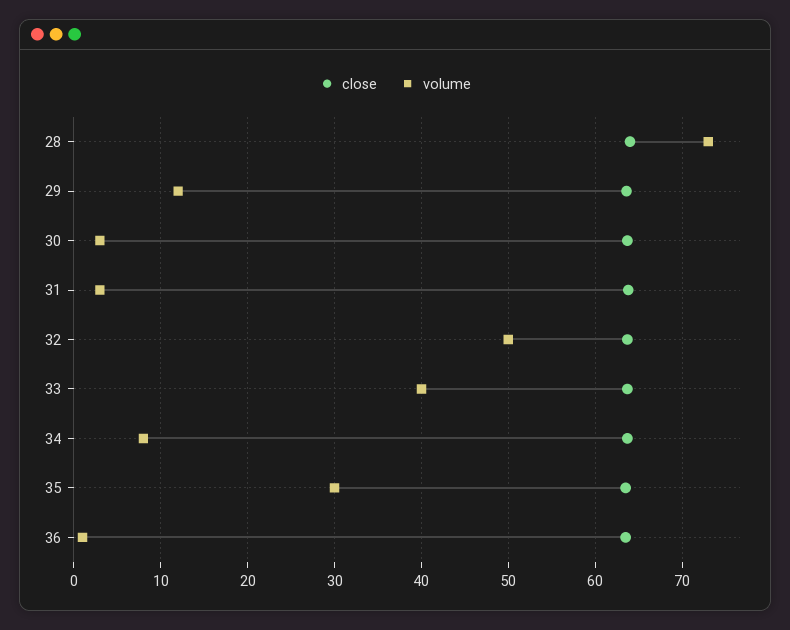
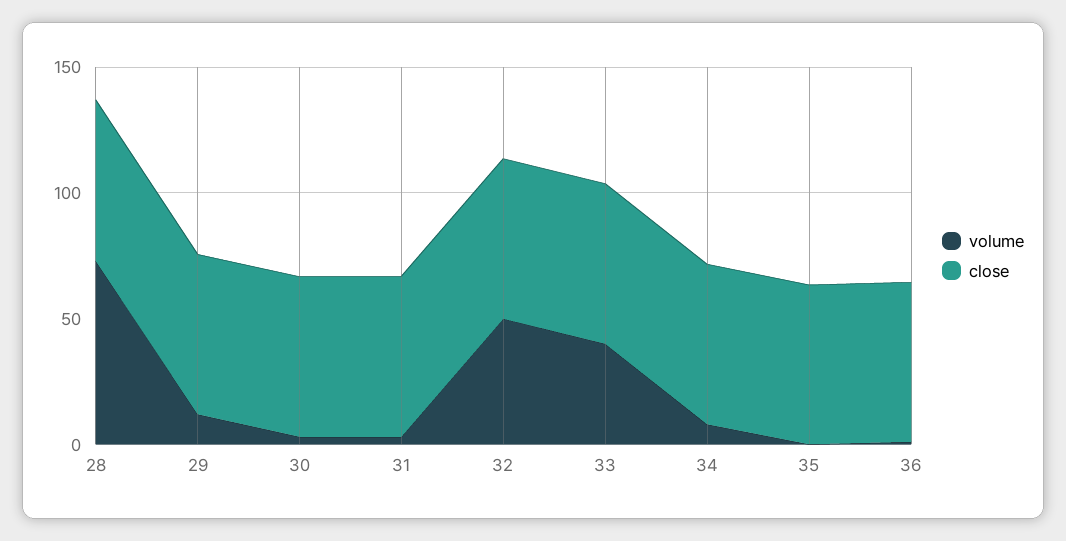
  {
    "close": {
      "28": 64,
      "29": 64,
      "30": 64,
      "31": 64,
      "32": 64,
      "33": 64,
      "34": 64,
      "35": 64,
      "36": 64
    },
    "volume": {
      "28": 73,
      "29": 12,
      "30": 3,
      "31": 3,
      "32": 50,
      "33": 40,
      "34": 8,
-     "35": 30,
+     "35": 0,
      "36": 1
    }
  }

